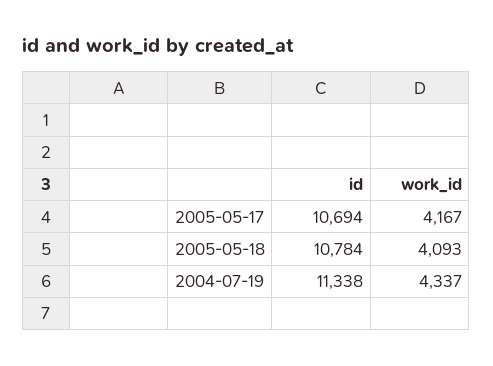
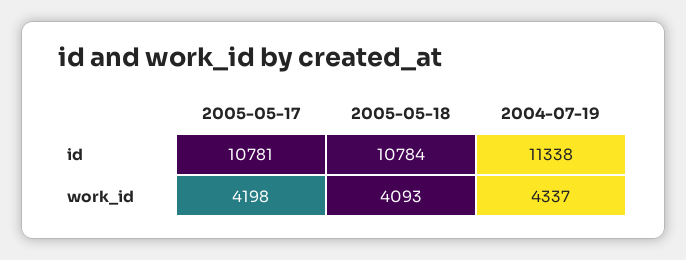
  {
    "id": {
-     "2005-05-17": 10694,
+     "2005-05-17": 10781,
      "2005-05-18": 10784,
      "2004-07-19": 11338
    },
    "work_id": {
-     "2005-05-17": 4167,
+     "2005-05-17": 4198,
      "2005-05-18": 4093,
      "2004-07-19": 4337
    }
  }

